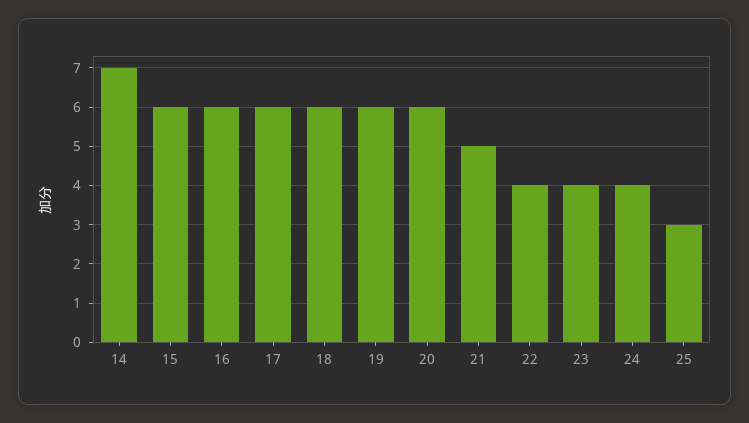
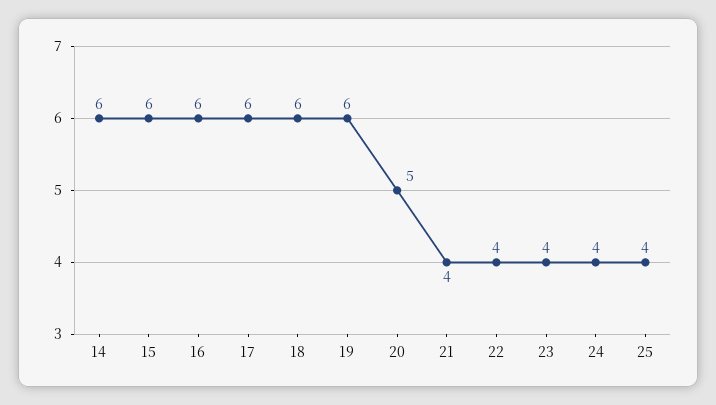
  {
-   "14": 7,
+   "14": 6,
    "15": 6,
    "16": 6,
    "17": 6,
    "18": 6,
    "19": 6,
-   "20": 6,
+   "20": 5,
-   "21": 5,
+   "21": 4,
    "22": 4,
    "23": 4,
    "24": 4,
-   "25": 3
+   "25": 4
  }

